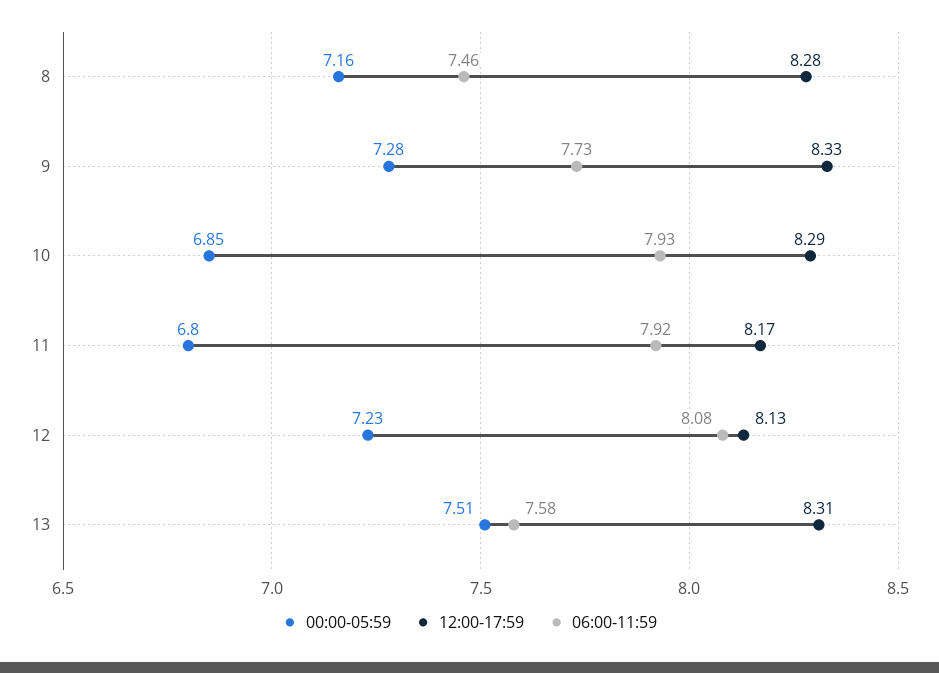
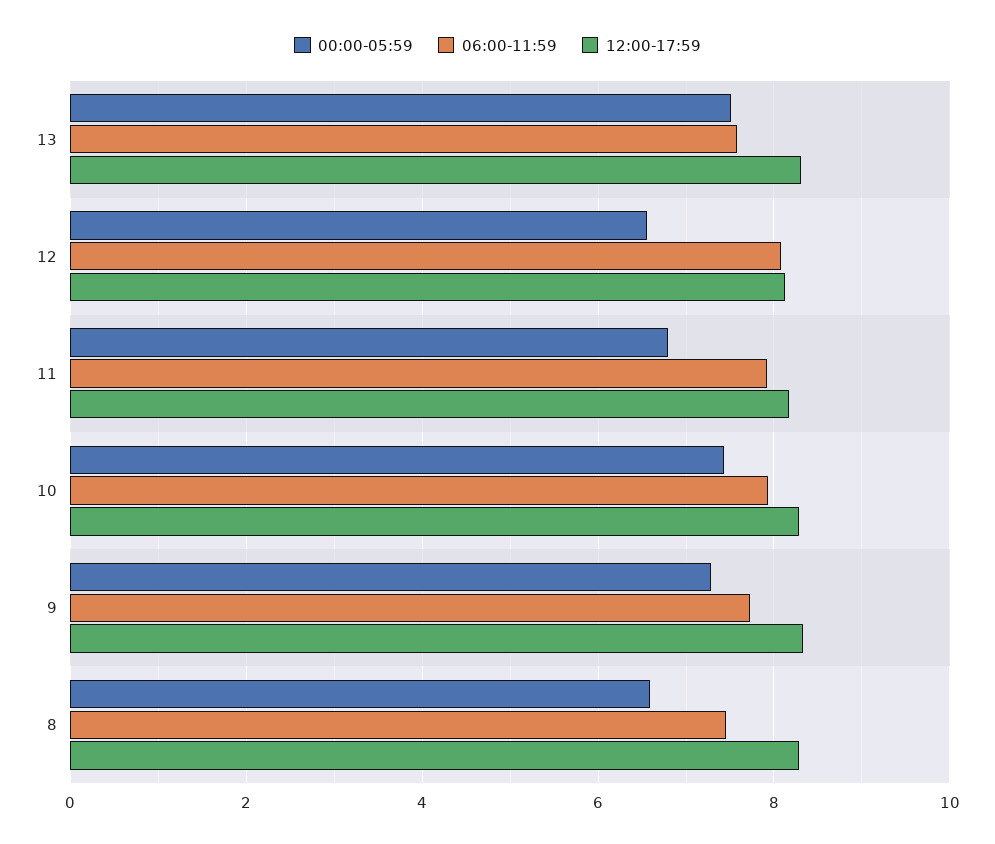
  {
    "00:00-05:59": {
-     "8": 7.16,
+     "8": 6.6,
      "9": 7.28,
-     "10": 6.85,
+     "10": 7.4,
      "11": 6.8,
-     "12": 7.23,
+     "12": 6.6,
      "13": 7.51
    },
    "12:00-17:59": {
      "8": 8.28,
      "9": 8.33,
      "10": 8.29,
      "11": 8.17,
      "12": 8.13,
      "13": 8.31
    },
    "06:00-11:59": {
      "8": 7.46,
      "9": 7.73,
      "10": 7.93,
      "11": 7.92,
      "12": 8.08,
      "13": 7.58
    }
  }

